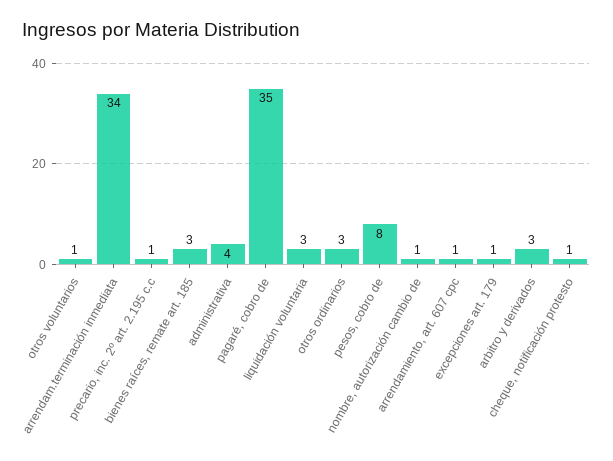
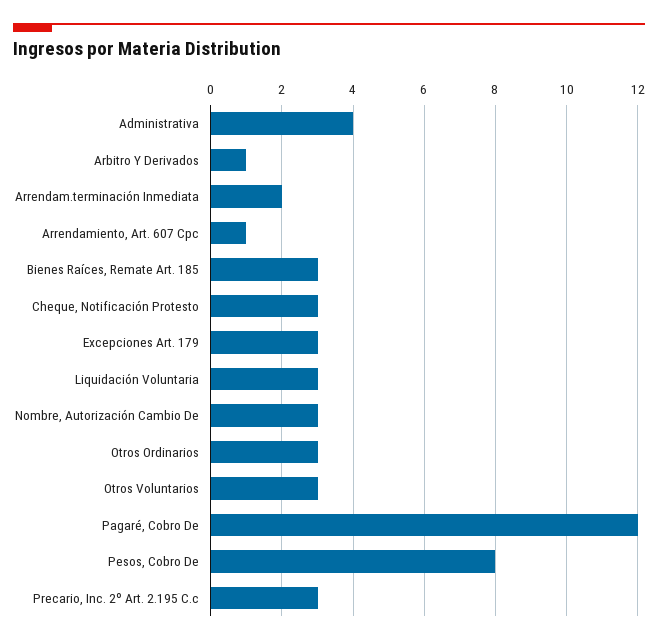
  {
-   "otros voluntarios": 1,
+   "otros voluntarios": 3,
-   "arrendam.terminación inmediata": 34,
+   "arrendam.terminación inmediata": 2,
-   "precario, inc. 2º art. 2.195 c.c": 1,
+   "precario, inc. 2º art. 2.195 c.c": 3,
    "bienes raíces, remate art. 185": 3,
    "administrativa": 4,
-   "pagaré, cobro de": 35,
+   "pagaré, cobro de": 12,
    "liquidación voluntaria": 3,
    "otros ordinarios": 3,
    "pesos, cobro de": 8,
-   "nombre, autorización cambio de": 1,
+   "nombre, autorización cambio de": 3,
    "arrendamiento, art. 607 cpc": 1,
-   "excepciones art. 179": 1,
+   "excepciones art. 179": 3,
-   "arbitro y derivados": 3,
+   "arbitro y derivados": 1,
-   "cheque, notificación protesto": 1
+   "cheque, notificación protesto": 3
  }

